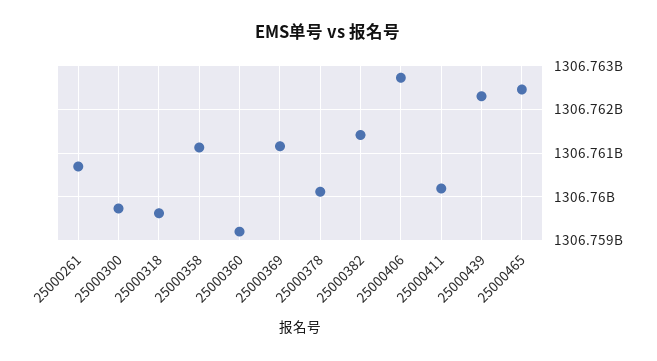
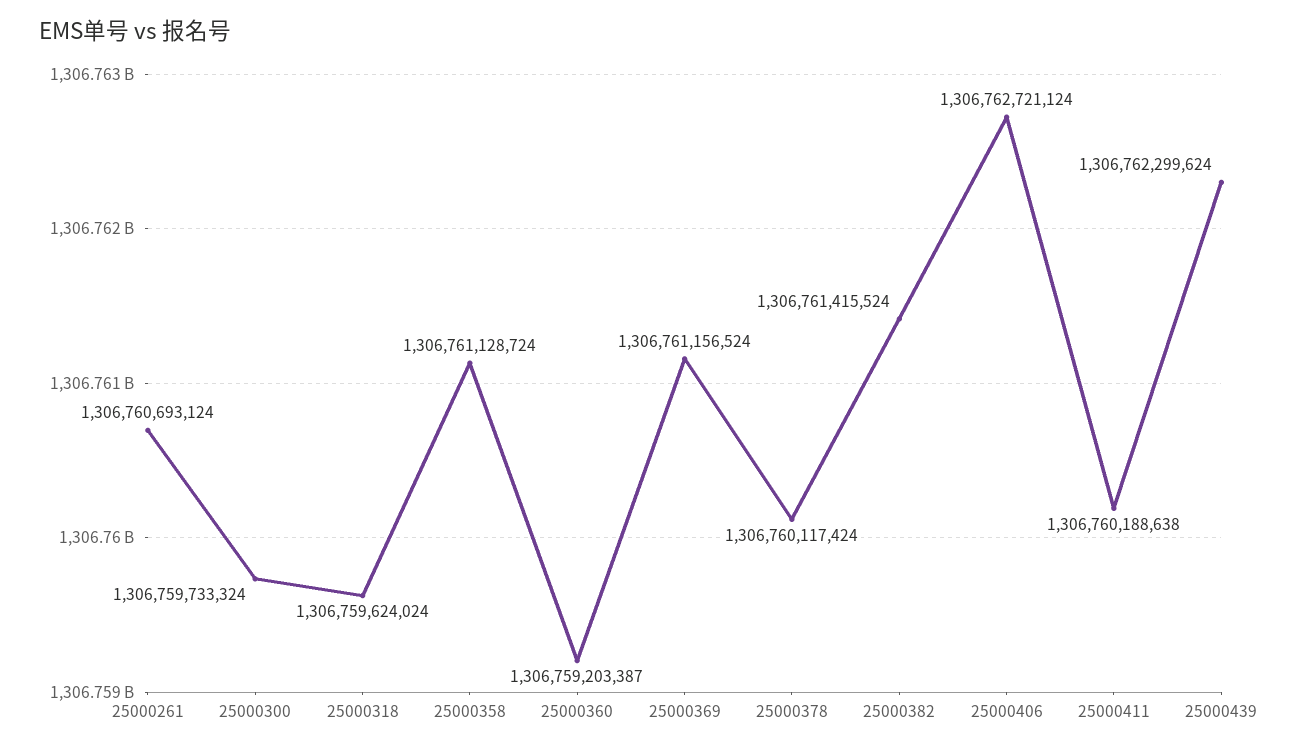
  {
    "25000261": 1306760693124,
    "25000300": 1306759733324,
    "25000318": 1306759624024,
    "25000358": 1306761128724,
    "25000360": 1306759203387,
    "25000369": 1306761156524,
    "25000378": 1306760117424,
    "25000382": 1306761415524,
    "25000406": 1306762721124,
    "25000411": 1306760188638,
-   "25000439": 1306762299624,
+   "25000439": 1306762299624
-   "25000465": 1306762400000
  }

